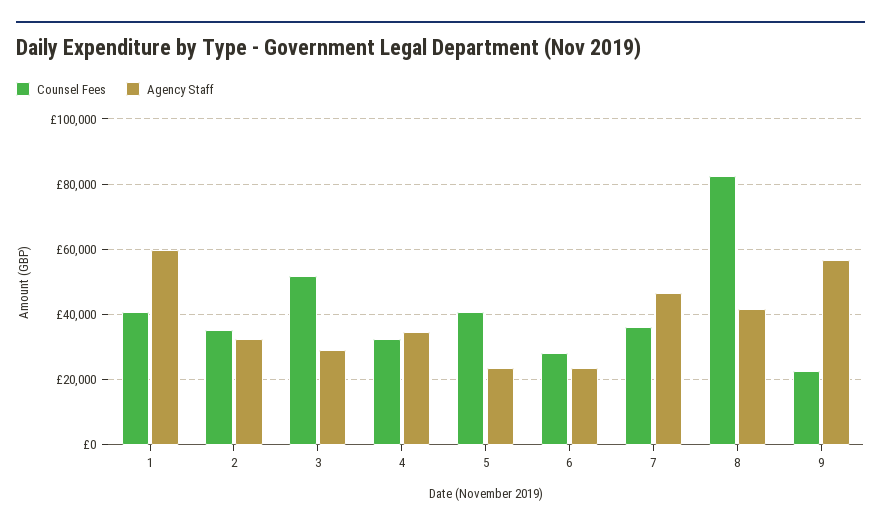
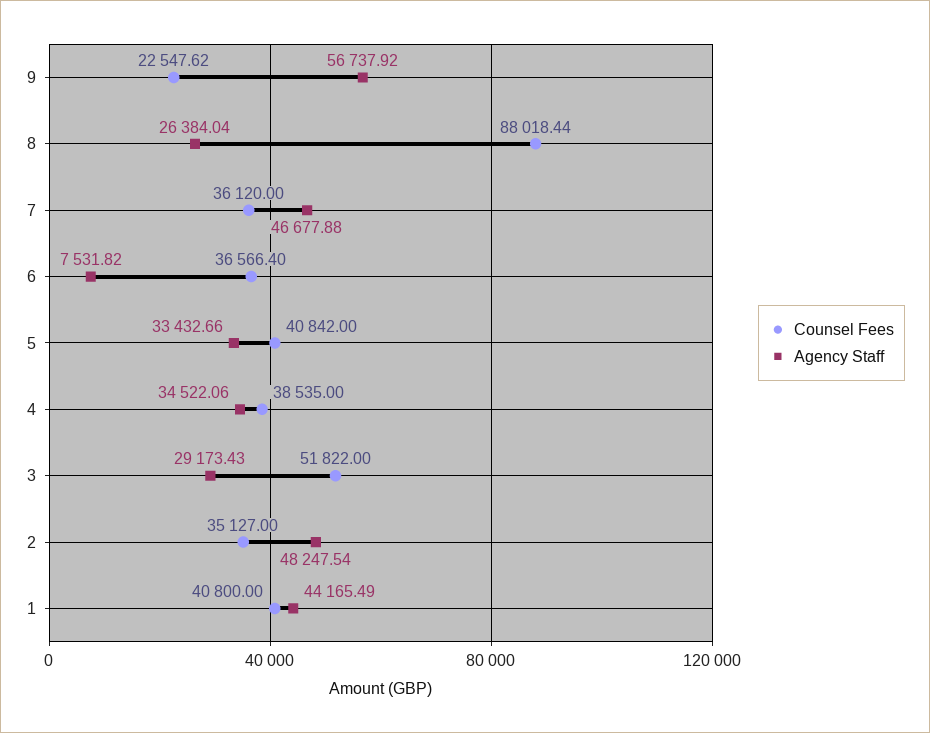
  {
    "Counsel Fees": {
      "1": 40800,
      "2": 35127,
      "3": 51822,
-     "4": 32000,
+     "4": 38535,
      "5": 40842,
-     "6": 28000,
+     "6": 36566.4,
      "7": 36120,
-     "8": 82000,
+     "8": 88018.44,
      "9": 22547.62
    },
    "Agency Staff": {
-     "1": 60000,
+     "1": 44165.49,
-     "2": 32000,
+     "2": 48247.54,
      "3": 29173.43,
      "4": 34522.06,
-     "5": 24000,
+     "5": 33432.66,
-     "6": 24000,
+     "6": 7531.82,
      "7": 46677.88,
-     "8": 42000,
+     "8": 26384.04,
      "9": 56737.92
    }
  }

